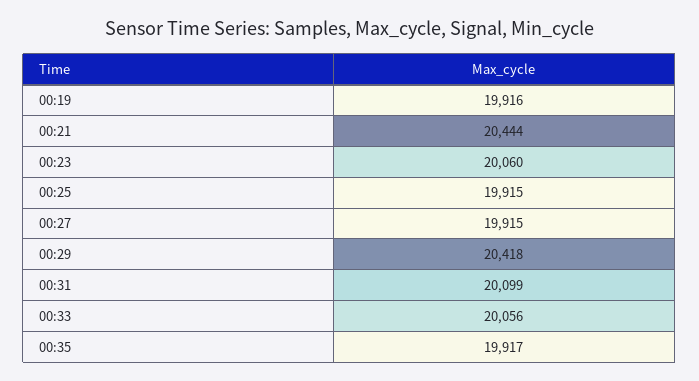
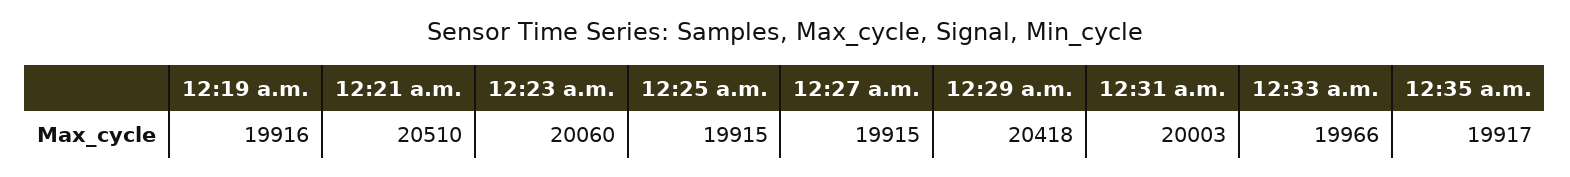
  {
    "00:19": 19916,
-   "00:21": 20444,
+   "00:21": 20510,
    "00:23": 20060,
    "00:25": 19915,
    "00:27": 19915,
    "00:29": 20418,
-   "00:31": 20099,
+   "00:31": 20003,
-   "00:33": 20056,
+   "00:33": 19966,
    "00:35": 19917
  }

